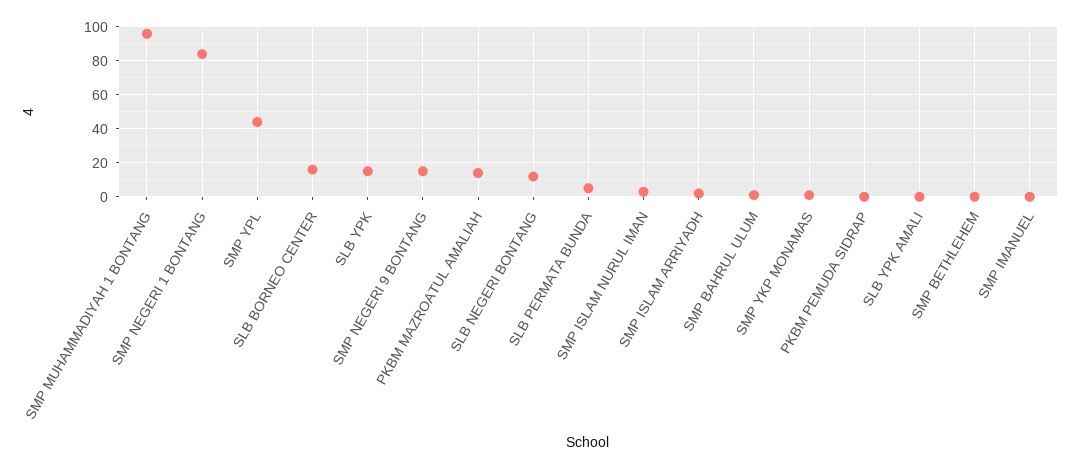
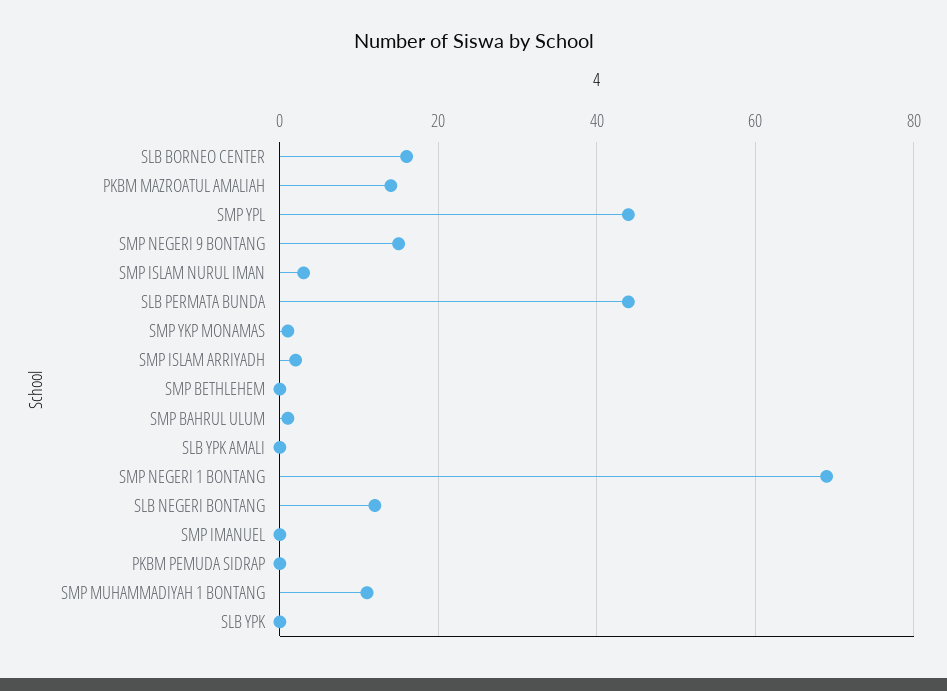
  {
-   "SMP MUHAMMADIYAH 1 BONTANG": 95,
+   "SMP MUHAMMADIYAH 1 BONTANG": 10,
-   "SMP NEGERI 1 BONTANG": 85,
+   "SMP NEGERI 1 BONTANG": 70,
    "SMP YPL": 45,
    "SLB BORNEO CENTER": 15,
-   "SLB YPK": 15,
+   "SLB YPK": 0,
    "SMP NEGERI 9 BONTANG": 15,
    "PKBM MAZROATUL AMALIAH": 15,
    "SLB NEGERI BONTANG": 10,
-   "SLB PERMATA BUNDA": 5,
+   "SLB PERMATA BUNDA": 45,
    "SMP ISLAM NURUL IMAN": 5,
    "SMP ISLAM ARRIYADH": 0,
    "SMP BAHRUL ULUM": 0,
    "SMP YKP MONAMAS": 0,
    "PKBM PEMUDA SIDRAP": 0,
    "SLB YPK AMALI": 0,
    "SMP BETHLEHEM": 0,
    "SMP IMANUEL": 0
  }

